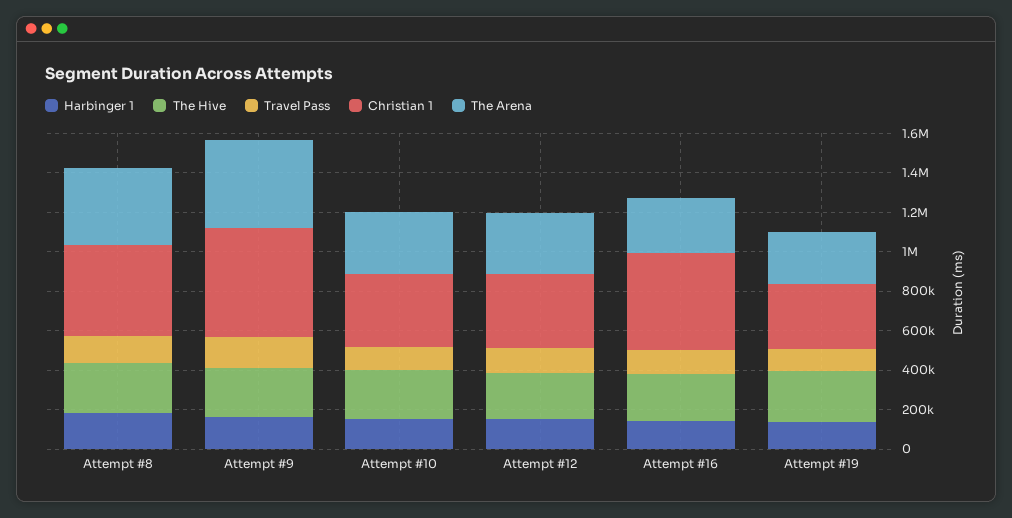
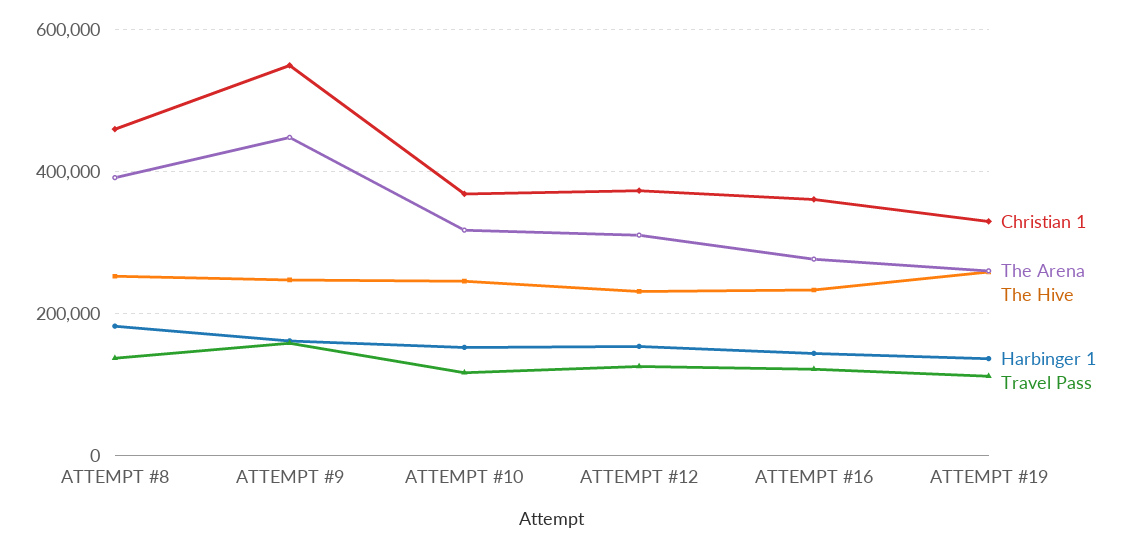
  {
    "Harbinger 1": {
      "Attempt #8": 180000,
      "Attempt #9": 160000,
      "Attempt #10": 160000,
      "Attempt #12": 160000,
      "Attempt #16": 140000,
      "Attempt #19": 140000
    },
    "The Hive": {
      "Attempt #8": 260000,
      "Attempt #9": 240000,
      "Attempt #10": 240000,
      "Attempt #12": 240000,
      "Attempt #16": 240000,
      "Attempt #19": 260000
    },
    "Travel Pass": {
      "Attempt #8": 140000,
      "Attempt #9": 160000,
      "Attempt #10": 120000,
      "Attempt #12": 120000,
      "Attempt #16": 120000,
      "Attempt #19": 120000
    },
    "Christian 1": {
      "Attempt #8": 460000,
      "Attempt #9": 540000,
      "Attempt #10": 360000,
      "Attempt #12": 380000,
-     "Attempt #16": 500000,
+     "Attempt #16": 360000,
      "Attempt #19": 340000
    },
    "The Arena": {
      "Attempt #8": 400000,
      "Attempt #9": 440000,
      "Attempt #10": 320000,
      "Attempt #12": 320000,
      "Attempt #16": 280000,
      "Attempt #19": 260000
    }
  }

